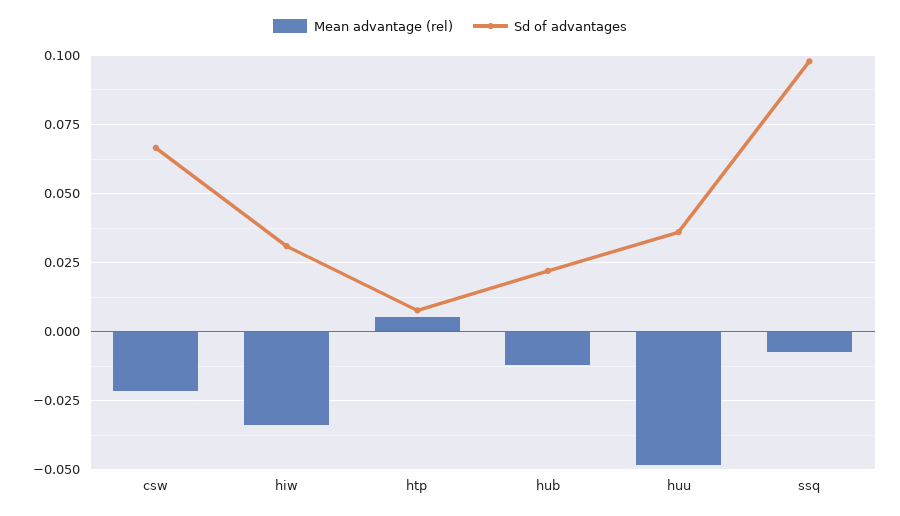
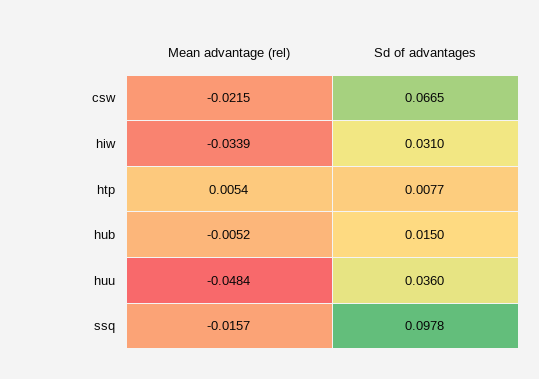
  {
    "Mean advantage (rel)": {
      "csw": -0.0215,
      "hiw": -0.0339,
      "htp": 0.0054,
-     "hub": -0.0125,
+     "hub": -0.0052,
      "huu": -0.0484,
-     "ssq": -0.0075
+     "ssq": -0.0157
    },
    "Sd of advantages": {
      "csw": 0.0665,
      "hiw": 0.031,
      "htp": 0.0077,
-     "hub": 0.0225,
+     "hub": 0.015,
      "huu": 0.036,
      "ssq": 0.0978
    }
  }

